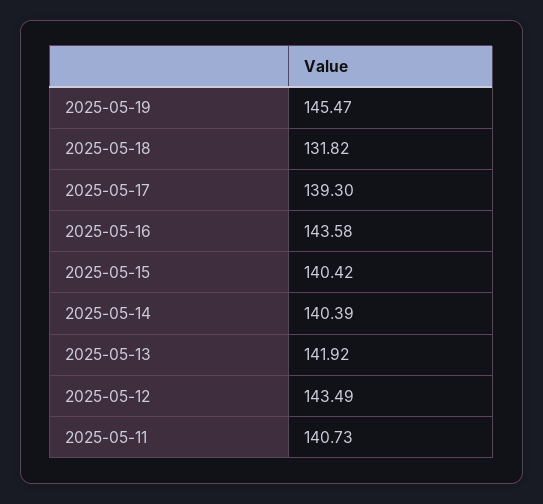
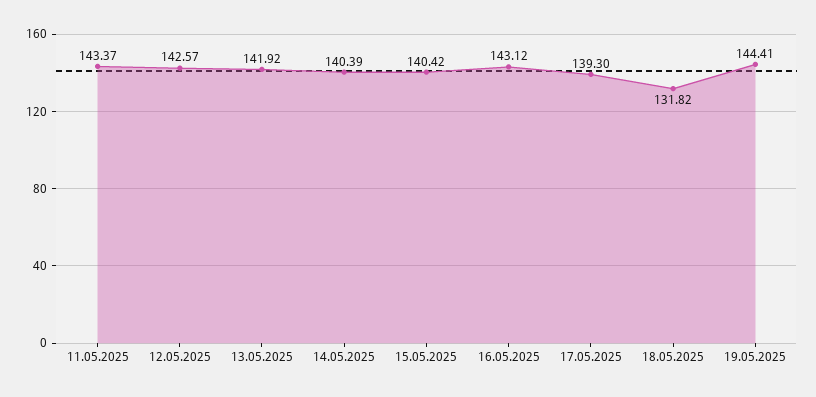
  {
-   "2025-05-19": 145.47,
+   "2025-05-19": 144.41,
    "2025-05-18": 131.82,
    "2025-05-17": 139.3,
-   "2025-05-16": 143.58,
+   "2025-05-16": 143.12,
    "2025-05-15": 140.42,
    "2025-05-14": 140.39,
    "2025-05-13": 141.92,
-   "2025-05-12": 143.49,
+   "2025-05-12": 142.57,
-   "2025-05-11": 140.73
+   "2025-05-11": 143.37
  }

